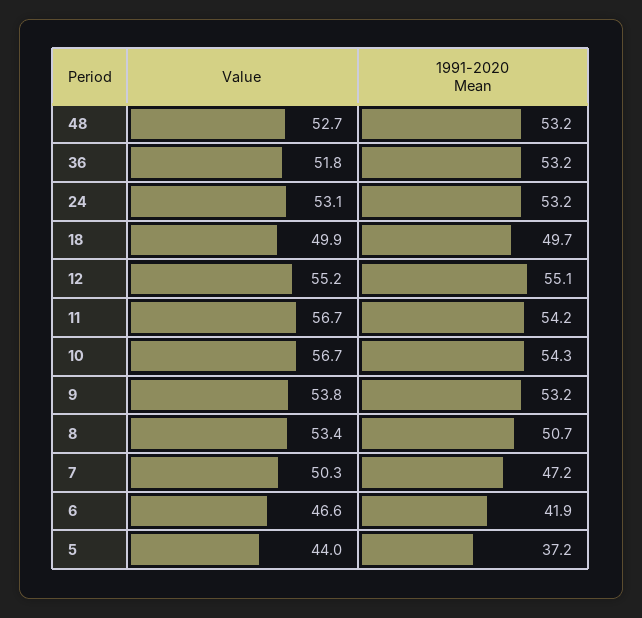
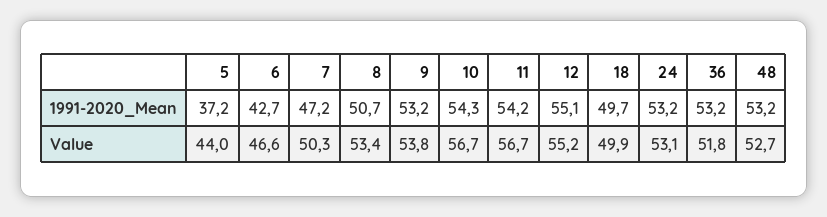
  {
    "Value": {
      "48": 52.7,
      "36": 51.8,
      "24": 53.1,
      "18": 49.9,
      "12": 55.2,
      "11": 56.7,
      "10": 56.7,
      "9": 53.8,
      "8": 53.4,
      "7": 50.3,
      "6": 46.6,
      "5": 44
    },
    "1991-2020 Mean": {
      "48": 53.2,
      "36": 53.2,
      "24": 53.2,
      "18": 49.7,
      "12": 55.1,
      "11": 54.2,
      "10": 54.3,
      "9": 53.2,
      "8": 50.7,
      "7": 47.2,
-     "6": 41.9,
+     "6": 42.7,
      "5": 37.2
    }
  }

